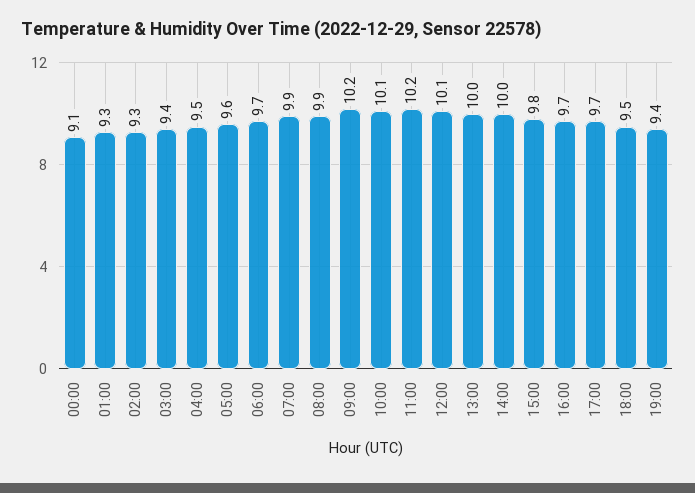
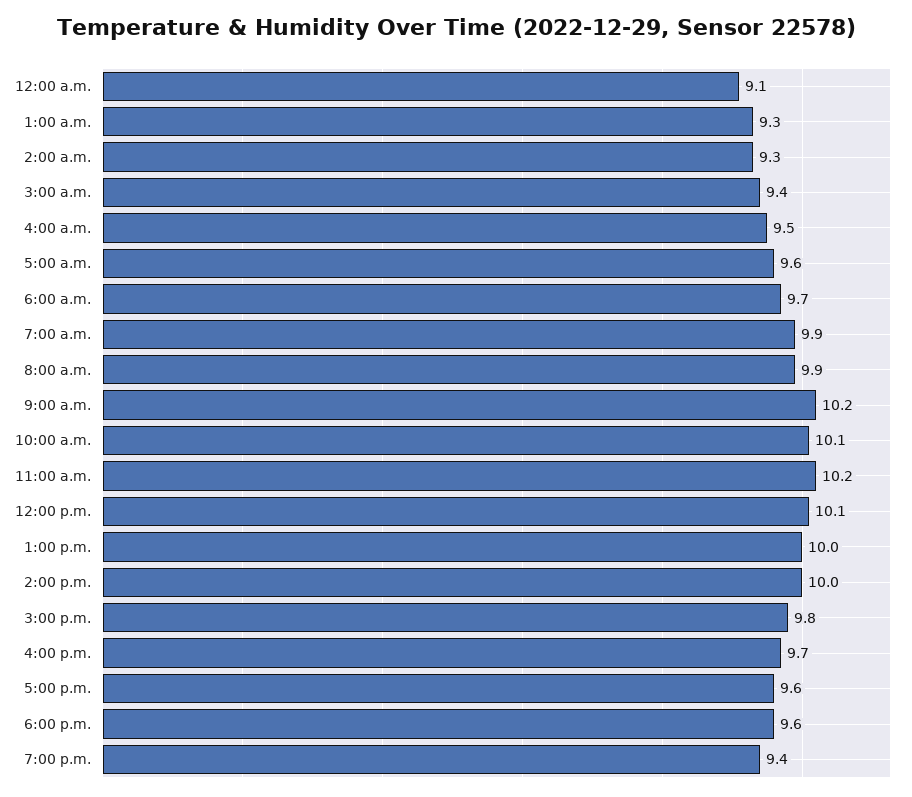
  {
    "00:00": 9.1,
    "01:00": 9.3,
    "02:00": 9.3,
    "03:00": 9.4,
    "04:00": 9.5,
    "05:00": 9.6,
    "06:00": 9.7,
    "07:00": 9.9,
    "08:00": 9.9,
    "09:00": 10.2,
    "10:00": 10.1,
    "11:00": 10.2,
    "12:00": 10.1,
    "13:00": 10,
    "14:00": 10,
    "15:00": 9.8,
    "16:00": 9.7,
-   "17:00": 9.7,
+   "17:00": 9.6,
-   "18:00": 9.5,
+   "18:00": 9.6,
    "19:00": 9.4
  }

